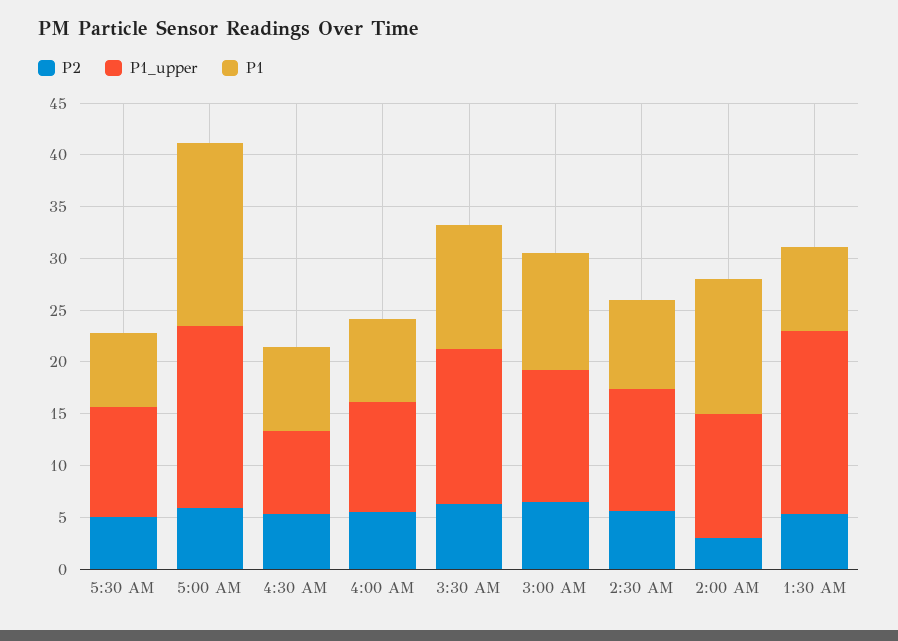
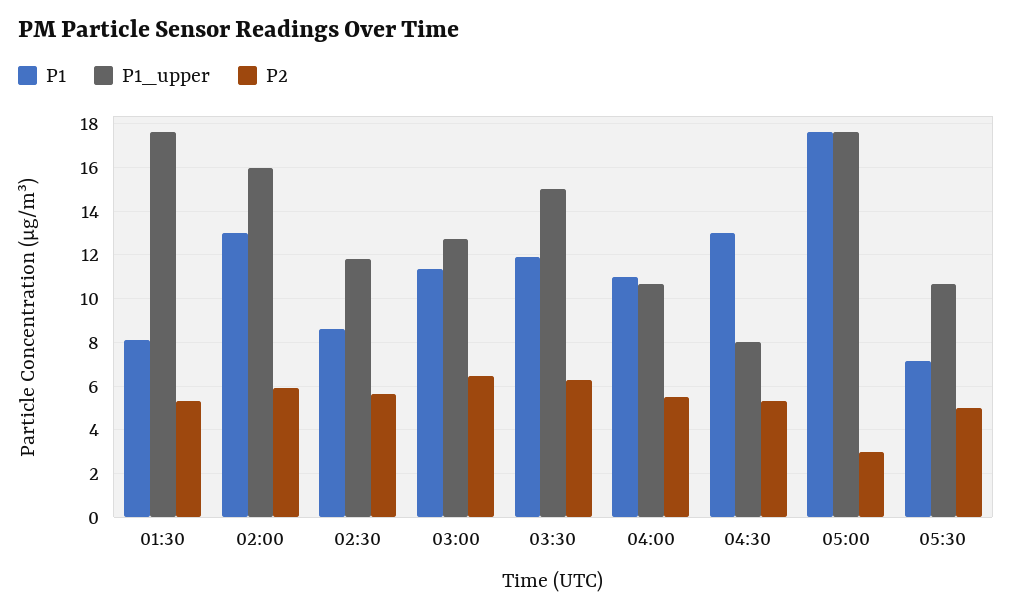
  {
    "P2": {
      "5:30 AM": 5,
-     "5:00 AM": 6,
+     "5:00 AM": 3,
      "4:30 AM": 5.5,
      "4:00 AM": 5.5,
      "3:30 AM": 6.5,
      "3:00 AM": 6.5,
      "2:30 AM": 5.5,
-     "2:00 AM": 3,
+     "2:00 AM": 6,
      "1:30 AM": 5.5
    },
    "P1_upper": {
      "5:30 AM": 10.5,
      "5:00 AM": 17.5,
      "4:30 AM": 8,
      "4:00 AM": 10.5,
      "3:30 AM": 15,
      "3:00 AM": 12.5,
      "2:30 AM": 12,
-     "2:00 AM": 12,
+     "2:00 AM": 16,
      "1:30 AM": 17.5
    },
    "P1": {
      "5:30 AM": 7,
      "5:00 AM": 17.5,
-     "4:30 AM": 8,
+     "4:30 AM": 13,
-     "4:00 AM": 8,
+     "4:00 AM": 11,
      "3:30 AM": 12,
      "3:00 AM": 11.5,
      "2:30 AM": 8.5,
      "2:00 AM": 13,
      "1:30 AM": 8
    }
  }

